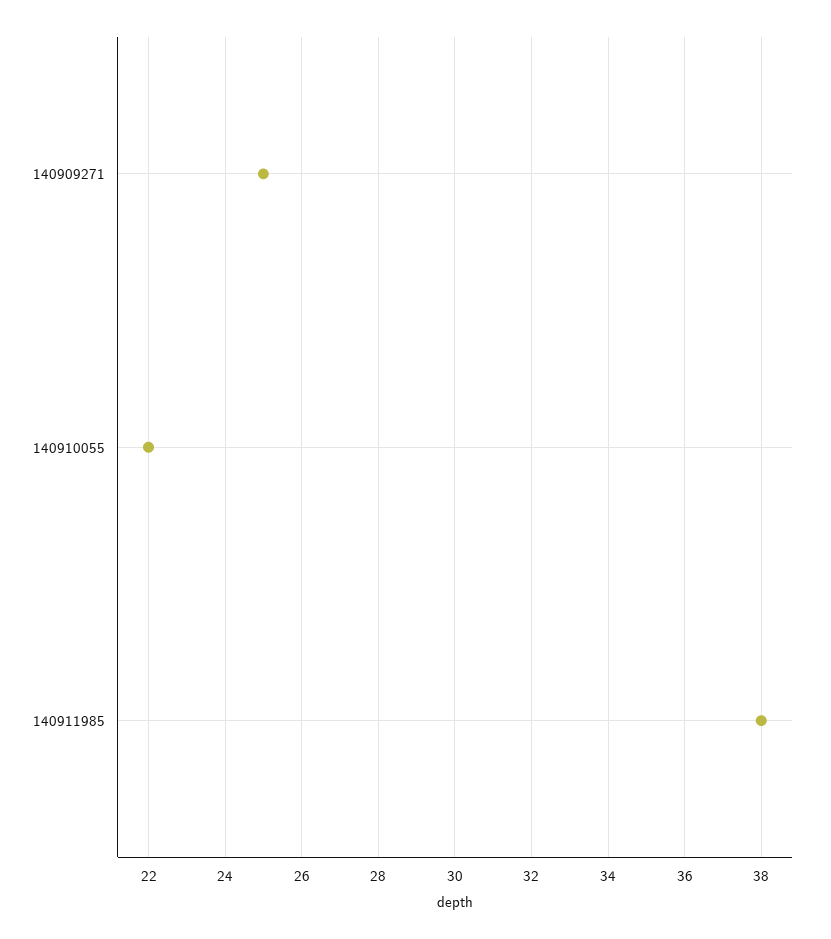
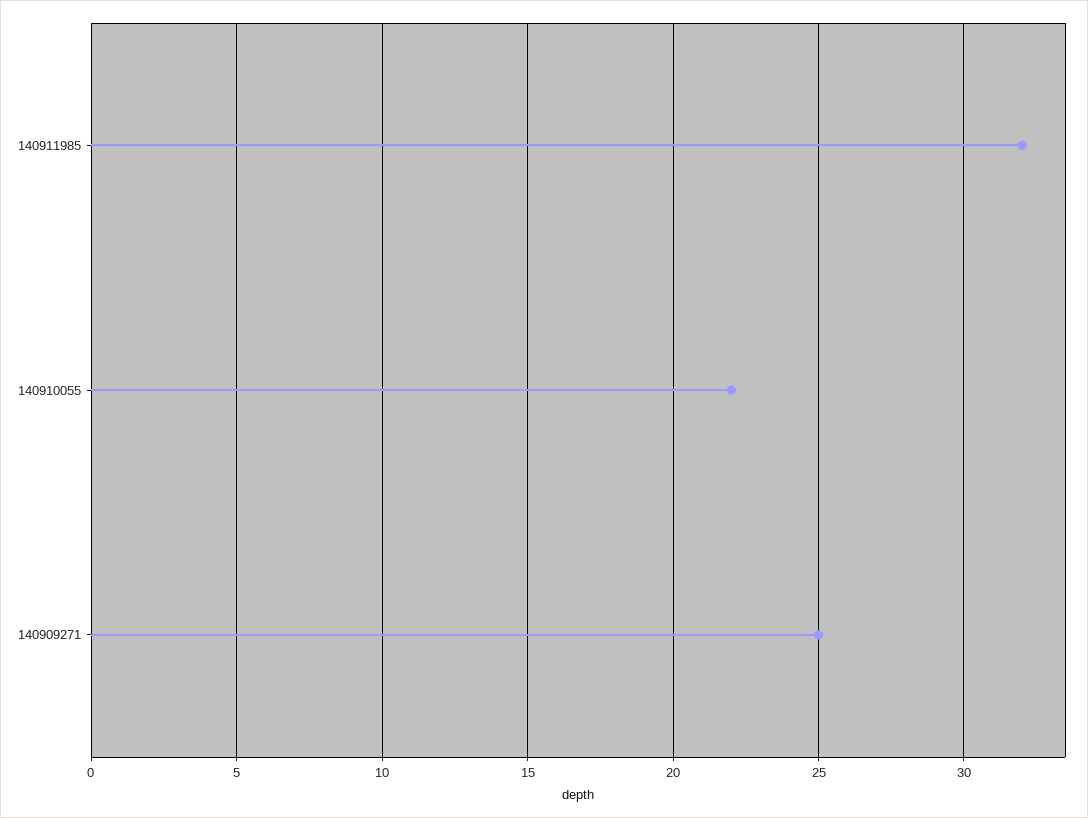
  {
    "140909271": 25,
    "140910055": 22,
-   "140911985": 38
+   "140911985": 32
  }

